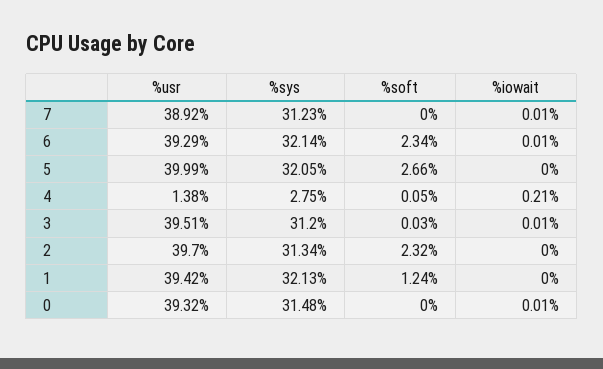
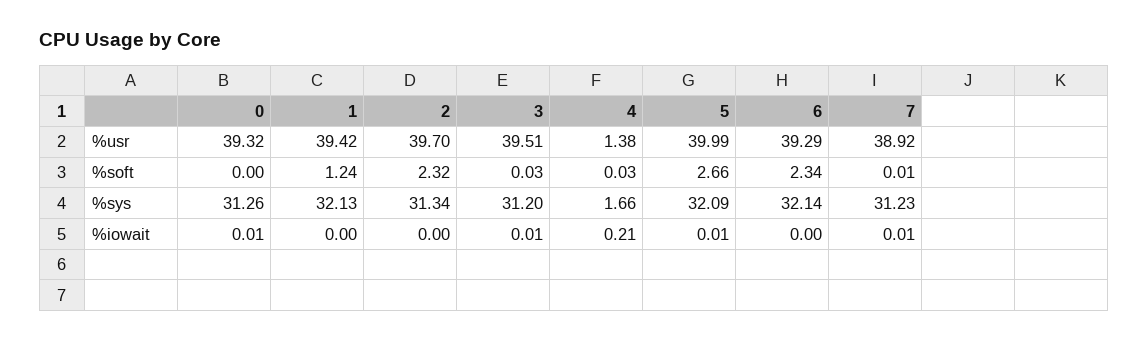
  {
    "%usr": {
      "7": 38.92,
      "6": 39.29,
      "5": 39.99,
      "4": 1.38,
      "3": 39.51,
      "2": 39.7,
      "1": 39.42,
      "0": 39.32
    },
    "%sys": {
      "7": 31.23,
      "6": 32.14,
-     "5": 32.05,
+     "5": 32.09,
-     "4": 2.75,
+     "4": 1.66,
      "3": 31.2,
      "2": 31.34,
      "1": 32.13,
-     "0": 31.48
+     "0": 31.26
    },
    "%soft": {
-     "7": 0,
+     "7": 0.01,
      "6": 2.34,
      "5": 2.66,
-     "4": 0.05,
+     "4": 0.03,
      "3": 0.03,
      "2": 2.32,
      "1": 1.24,
      "0": 0
    },
    "%iowait": {
      "7": 0.01,
-     "6": 0.01,
+     "6": 0,
-     "5": 0,
+     "5": 0.01,
      "4": 0.21,
      "3": 0.01,
      "2": 0,
      "1": 0,
      "0": 0.01
    }
  }

